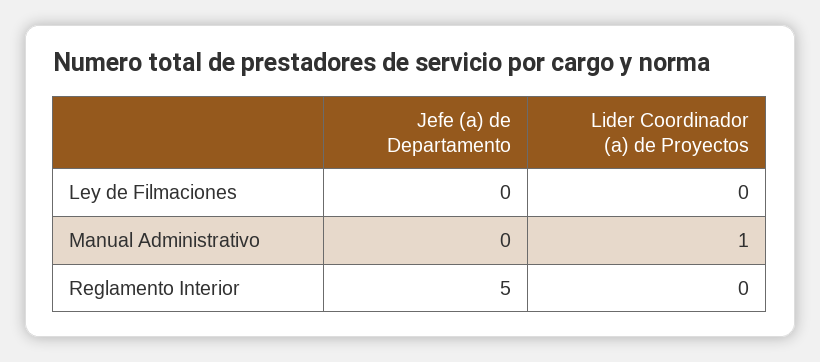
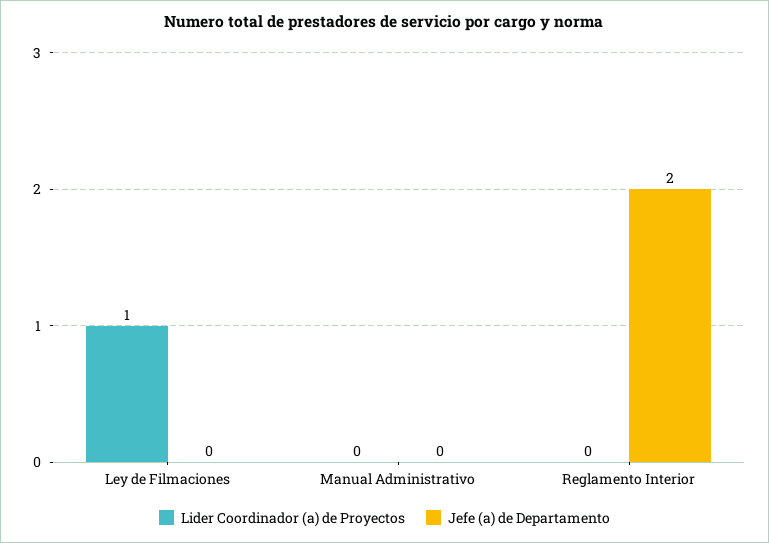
  {
    "Jefe (a) de Departamento": {
      "Ley de Filmaciones": 0,
      "Manual Administrativo": 0,
-     "Reglamento Interior": 5
+     "Reglamento Interior": 2
    },
    "Lider Coordinador (a) de Proyectos": {
-     "Ley de Filmaciones": 0,
+     "Ley de Filmaciones": 1,
-     "Manual Administrativo": 1,
+     "Manual Administrativo": 0,
      "Reglamento Interior": 0
    }
  }

